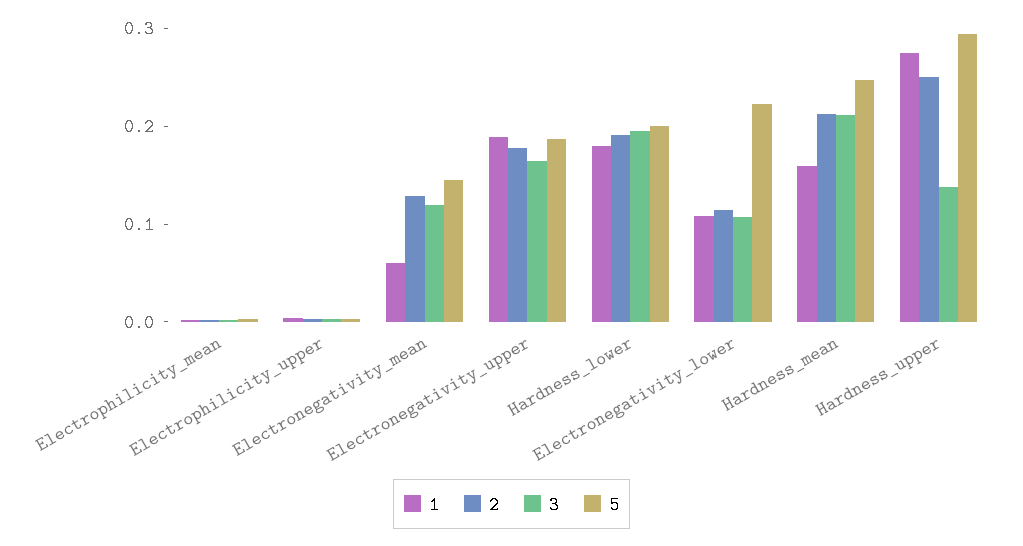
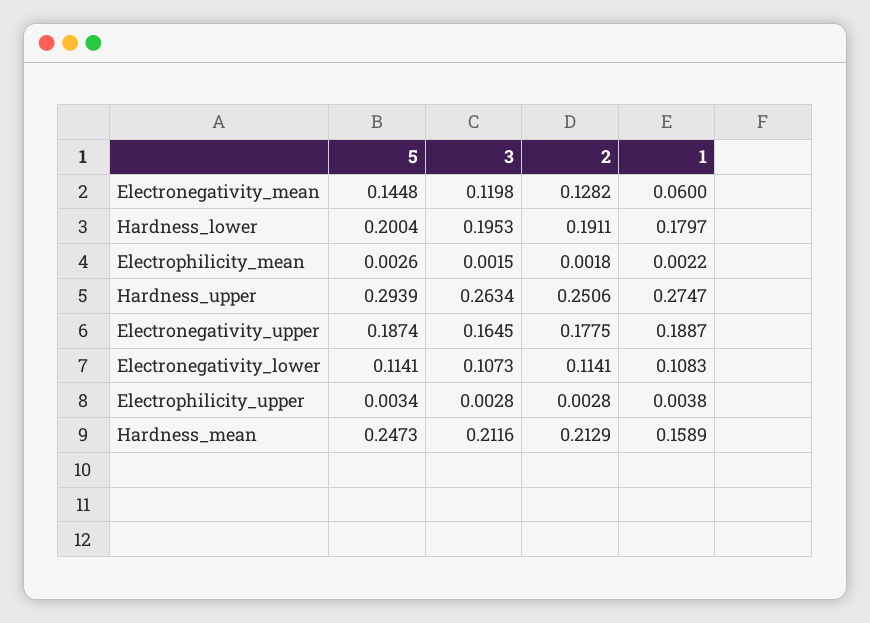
  {
    "1": {
      "Electrophilicity_mean": 0.0022,
      "Electrophilicity_upper": 0.0038,
      "Electronegativity_mean": 0.06,
      "Electronegativity_upper": 0.1887,
      "Hardness_lower": 0.1797,
      "Electronegativity_lower": 0.1083,
      "Hardness_mean": 0.1589,
      "Hardness_upper": 0.2747
    },
    "2": {
      "Electrophilicity_mean": 0.0018,
      "Electrophilicity_upper": 0.0028,
      "Electronegativity_mean": 0.1282,
      "Electronegativity_upper": 0.1775,
      "Hardness_lower": 0.1911,
      "Electronegativity_lower": 0.1141,
      "Hardness_mean": 0.2129,
      "Hardness_upper": 0.2506
    },
    "3": {
      "Electrophilicity_mean": 0.0015,
      "Electrophilicity_upper": 0.0028,
      "Electronegativity_mean": 0.1198,
      "Electronegativity_upper": 0.1645,
      "Hardness_lower": 0.1953,
      "Electronegativity_lower": 0.1073,
      "Hardness_mean": 0.2116,
-     "Hardness_upper": 0.14
+     "Hardness_upper": 0.2634
    },
    "5": {
      "Electrophilicity_mean": 0.0026,
      "Electrophilicity_upper": 0.0034,
      "Electronegativity_mean": 0.1448,
      "Electronegativity_upper": 0.1874,
      "Hardness_lower": 0.2004,
-     "Electronegativity_lower": 0.22,
+     "Electronegativity_lower": 0.1141,
      "Hardness_mean": 0.2473,
      "Hardness_upper": 0.2939
    }
  }

